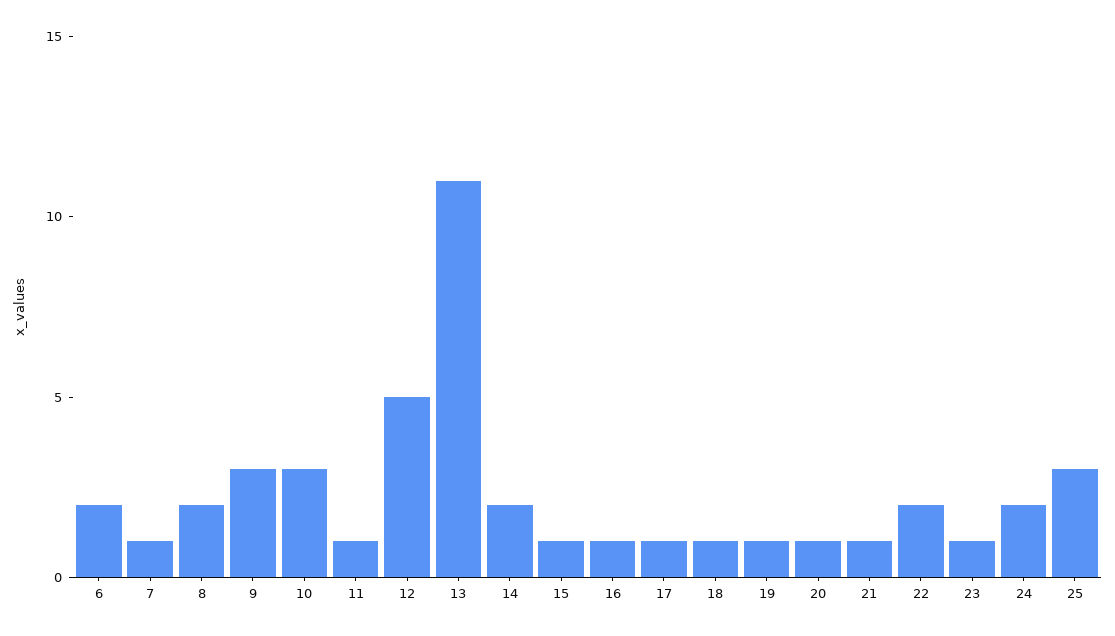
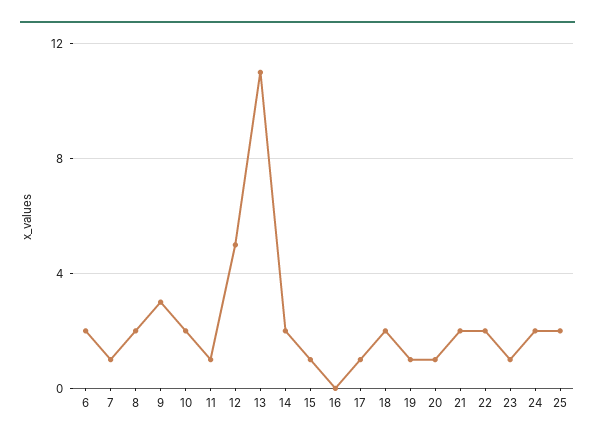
  {
    "6": 2,
    "7": 1,
    "8": 2,
    "9": 3,
-   "10": 3,
+   "10": 2,
    "11": 1,
    "12": 5,
    "13": 11,
    "14": 2,
    "15": 1,
-   "16": 1,
+   "16": 0,
    "17": 1,
-   "18": 1,
+   "18": 2,
    "19": 1,
    "20": 1,
-   "21": 1,
+   "21": 2,
    "22": 2,
    "23": 1,
    "24": 2,
-   "25": 3
+   "25": 2
  }

